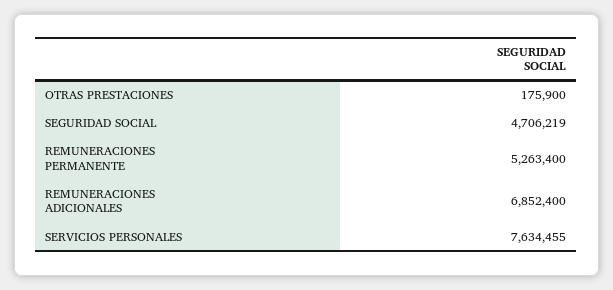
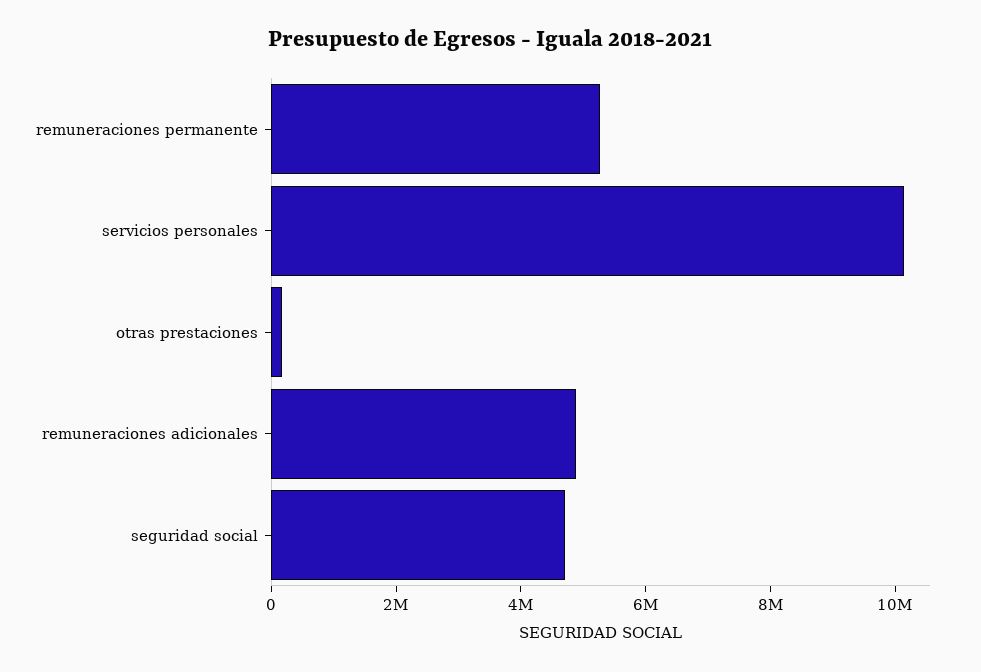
  {
    "OTRAS PRESTACIONES": 175900,
    "SEGURIDAD SOCIAL": 4706219,
    "REMUNERACIONES PERMANENTE": 5263400,
-   "REMUNERACIONES ADICIONALES": 6852400,
+   "REMUNERACIONES ADICIONALES": 5000000,
-   "SERVICIOS PERSONALES": 7634455
+   "SERVICIOS PERSONALES": 10000000
  }

